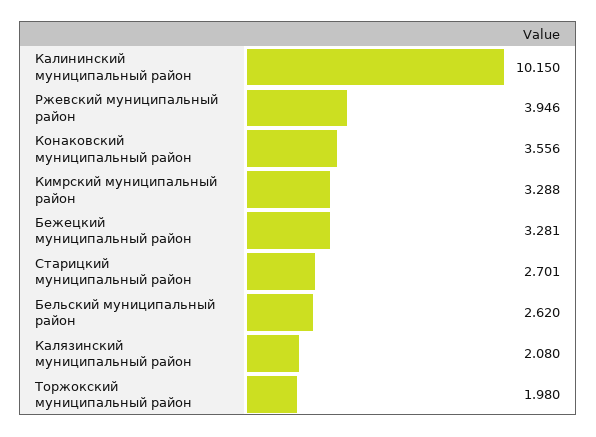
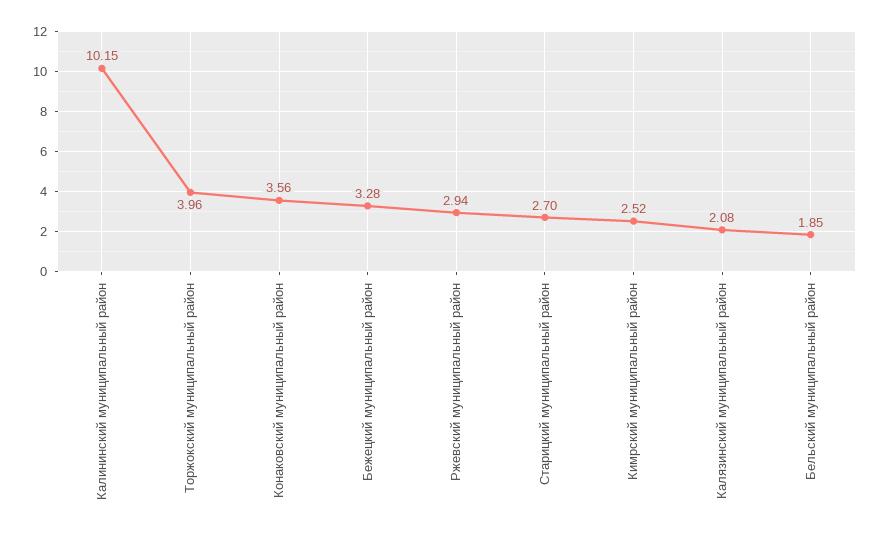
  {
    "Калининский муниципальный район": 10.15,
-   "Ржевский муниципальный район": 3.946,
+   "Ржевский муниципальный район": 2.94,
    "Конаковский муниципальный район": 3.556,
-   "Кимрский муниципальный район": 3.288,
+   "Кимрский муниципальный район": 2.52,
    "Бежецкий муниципальный район": 3.281,
    "Старицкий муниципальный район": 2.701,
-   "Бельский муниципальный район": 2.62,
+   "Бельский муниципальный район": 1.85,
    "Калязинский муниципальный район": 2.08,
-   "Торжокский муниципальный район": 1.98
+   "Торжокский муниципальный район": 3.96
  }

